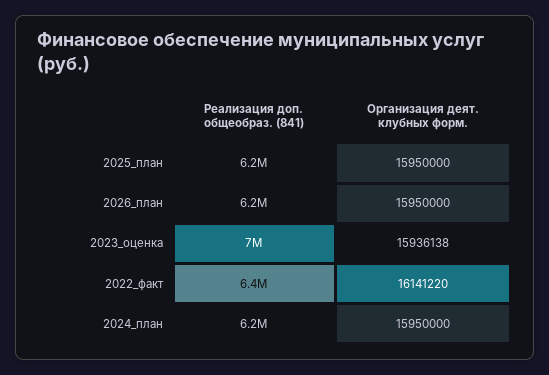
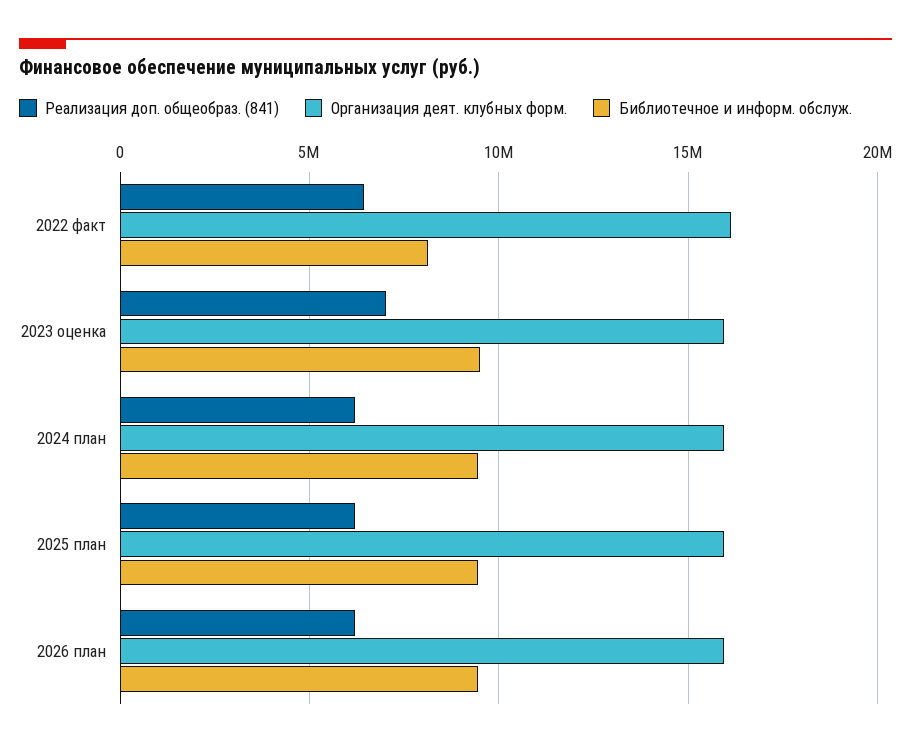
  {
    "Реализация доп. общеобраз. (841)": {
      "2025_план": 6200000,
      "2026_план": 6200000,
      "2023_оценка": 7000000,
      "2022_факт": 6400000,
      "2024_план": 6200000
    },
    "Организация деят. клубных форм.": {
      "2025_план": 15950000,
      "2026_план": 15950000,
      "2023_оценка": 15936138,
      "2022_факт": 16141220,
      "2024_план": 15950000
-   }
+   },
+   "Библиотечное и информ. обслуж.": {
+     "2022_факт": 8000000,
+     "2023_оценка": 9500000,
+     "2024_план": 9500000,
+     "2025_план": 9500000,
+     "2026_план": 9500000
+   }
  }

